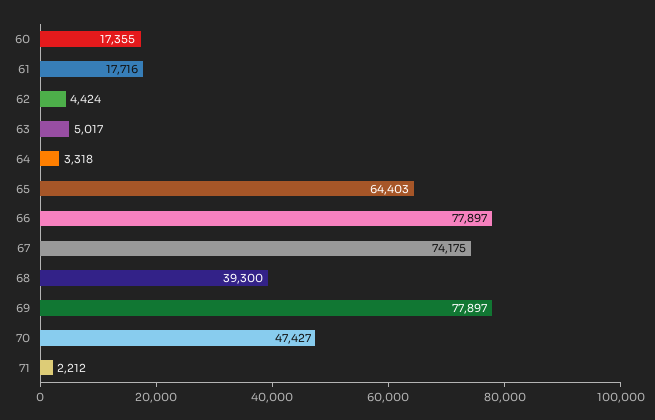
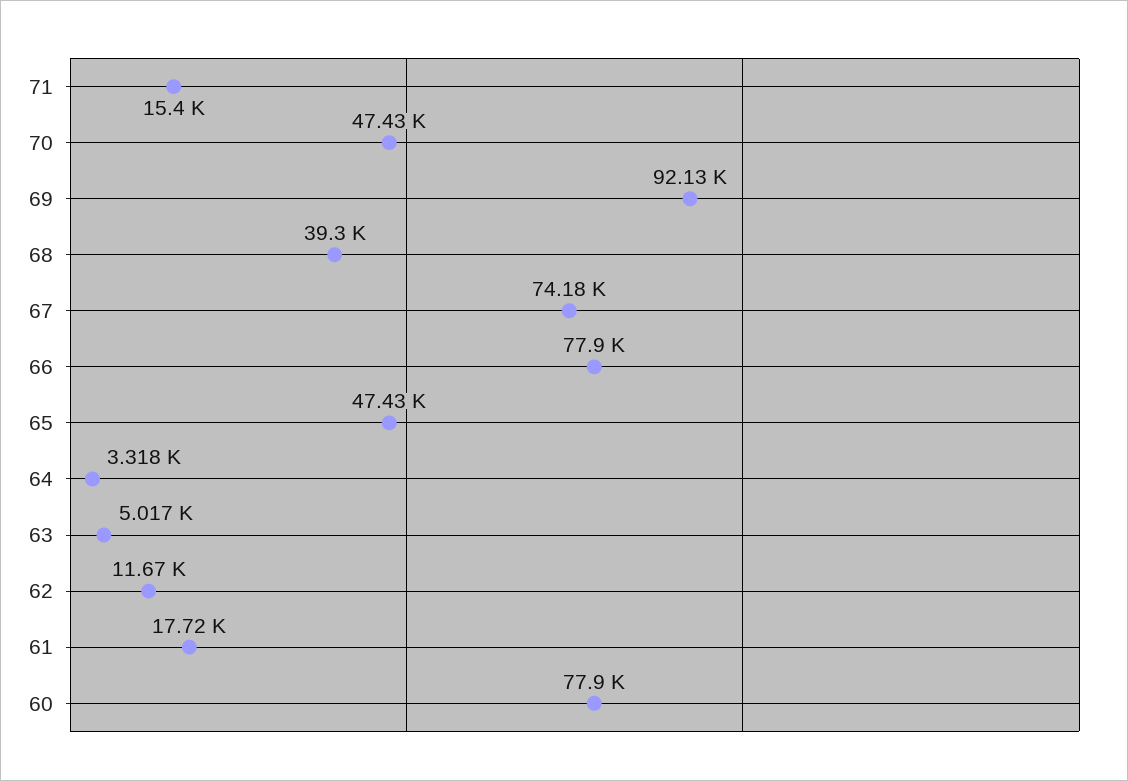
  {
-   "60": 17355,
+   "60": 77900,
    "61": 17716,
-   "62": 4424,
+   "62": 11670,
    "63": 5017,
    "64": 3318,
-   "65": 64403,
+   "65": 47430,
    "66": 77897,
    "67": 74175,
    "68": 39300,
-   "69": 77897,
+   "69": 92130,
    "70": 47427,
-   "71": 2212
+   "71": 15400
  }

